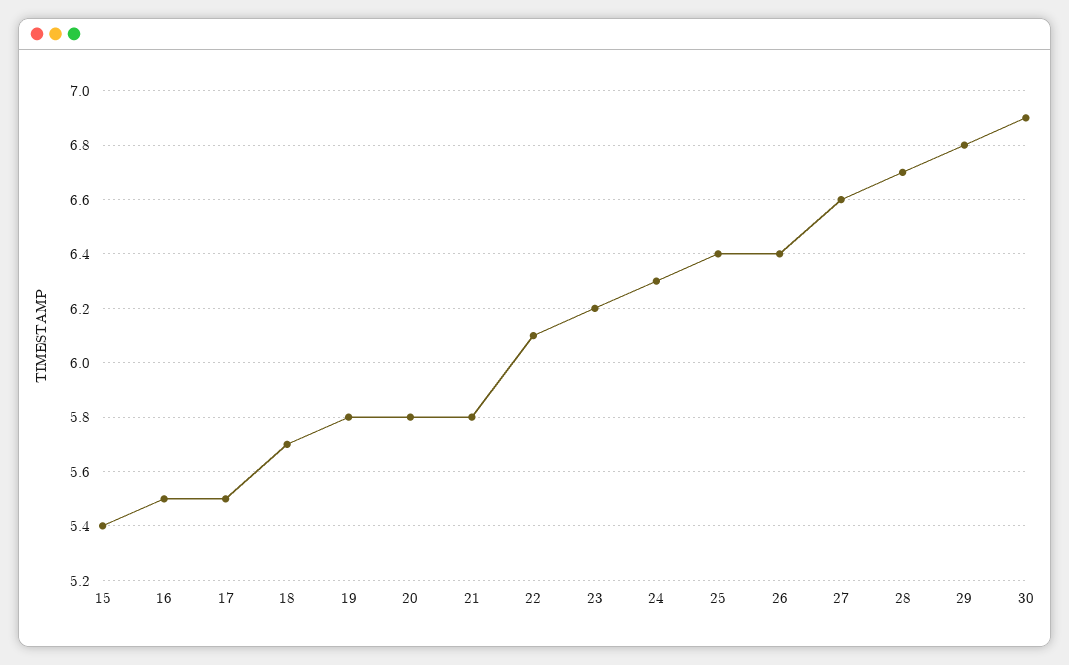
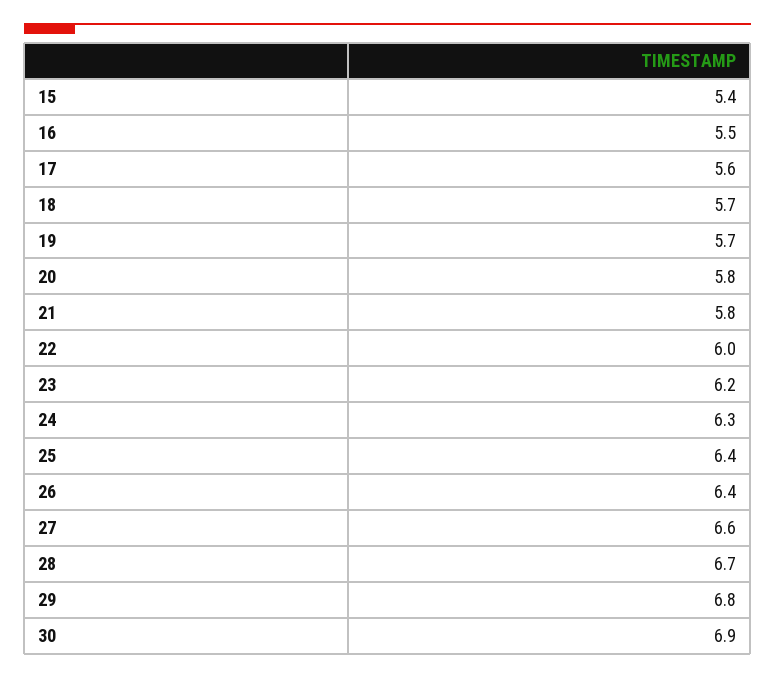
  {
    "15": 5.4,
    "16": 5.5,
-   "17": 5.5,
+   "17": 5.6,
    "18": 5.7,
-   "19": 5.8,
+   "19": 5.7,
    "20": 5.8,
    "21": 5.8,
-   "22": 6.1,
+   "22": 6,
    "23": 6.2,
    "24": 6.3,
    "25": 6.4,
    "26": 6.4,
    "27": 6.6,
    "28": 6.7,
    "29": 6.8,
    "30": 6.9
  }

